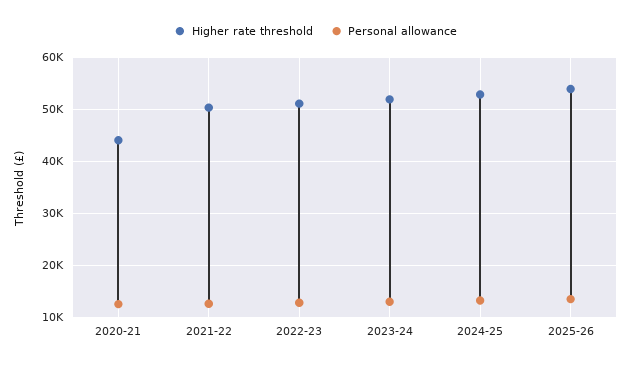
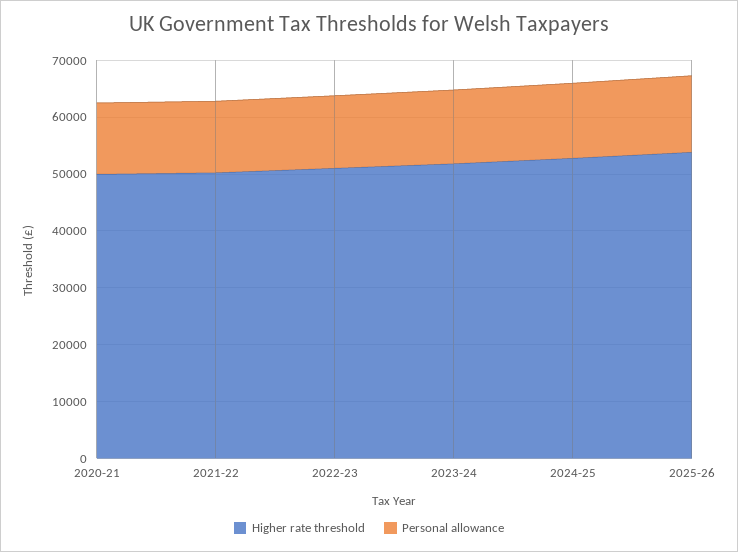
  {
    "Higher rate threshold": {
-     "2020-21": 44000,
+     "2020-21": 50000,
      "2021-22": 50000,
      "2022-23": 52000,
      "2023-24": 52000,
      "2024-25": 52000,
      "2025-26": 54000
    },
    "Personal allowance": {
      "2020-21": 12000,
      "2021-22": 12000,
      "2022-23": 12000,
      "2023-24": 12000,
      "2024-25": 14000,
      "2025-26": 14000
    }
  }

